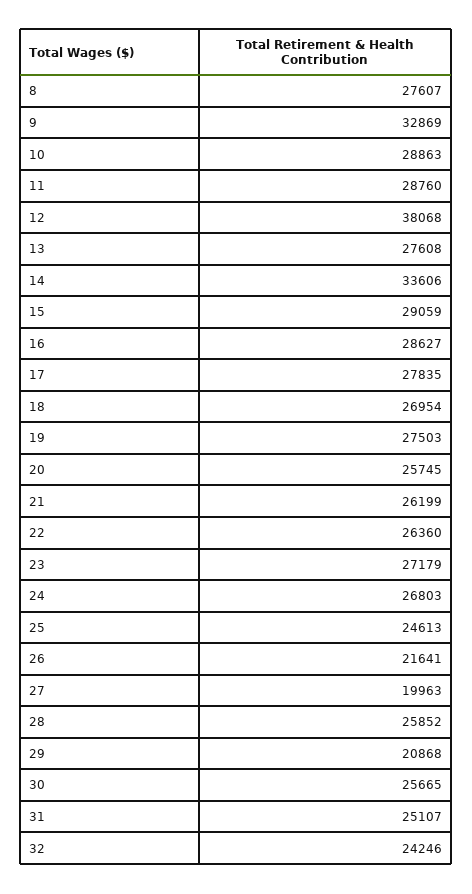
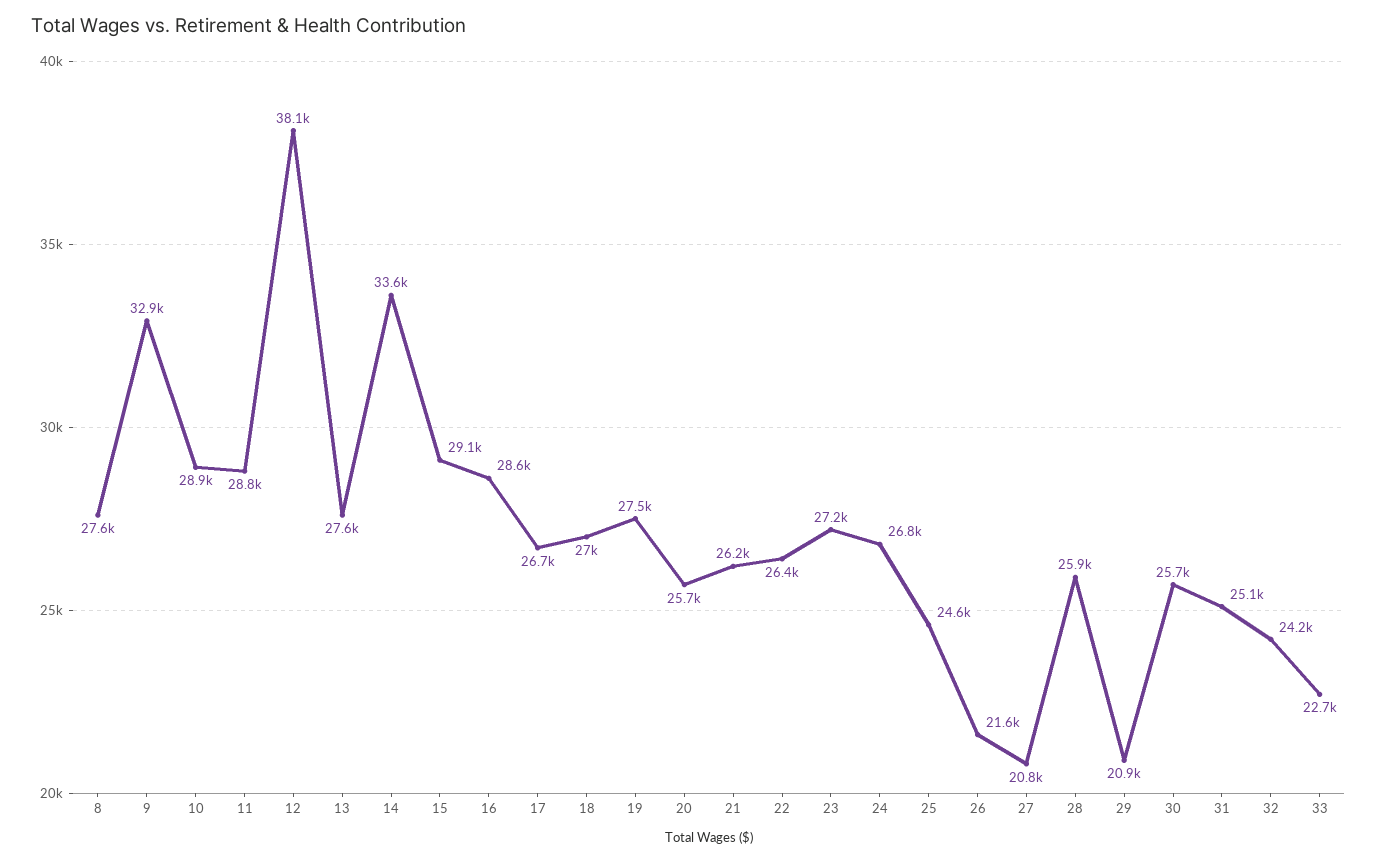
  {
    "8": 27607,
    "9": 32869,
    "10": 28863,
    "11": 28760,
    "12": 38068,
    "13": 27608,
    "14": 33606,
    "15": 29059,
    "16": 28627,
-   "17": 27835,
+   "17": 26700,
    "18": 26954,
    "19": 27503,
    "20": 25745,
    "21": 26199,
    "22": 26360,
    "23": 27179,
    "24": 26803,
    "25": 24613,
    "26": 21641,
-   "27": 19963,
+   "27": 20800,
    "28": 25852,
    "29": 20868,
    "30": 25665,
    "31": 25107,
-   "32": 24246
+   "32": 24246,
+   "33": 22700
  }

